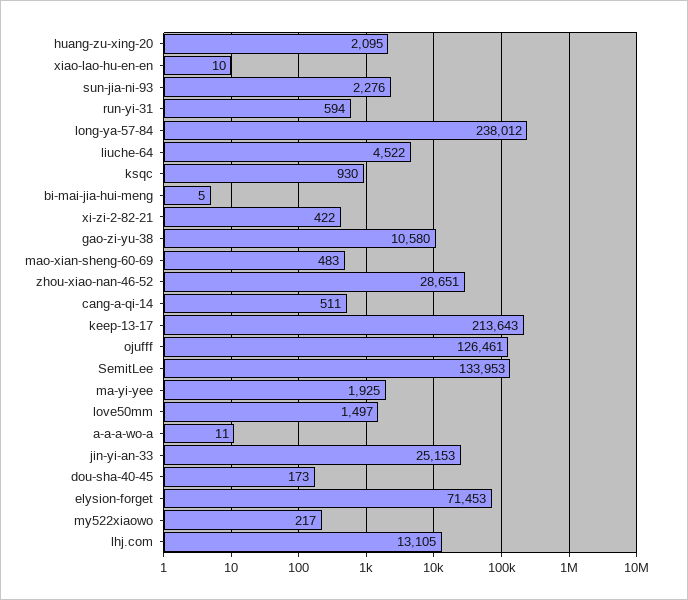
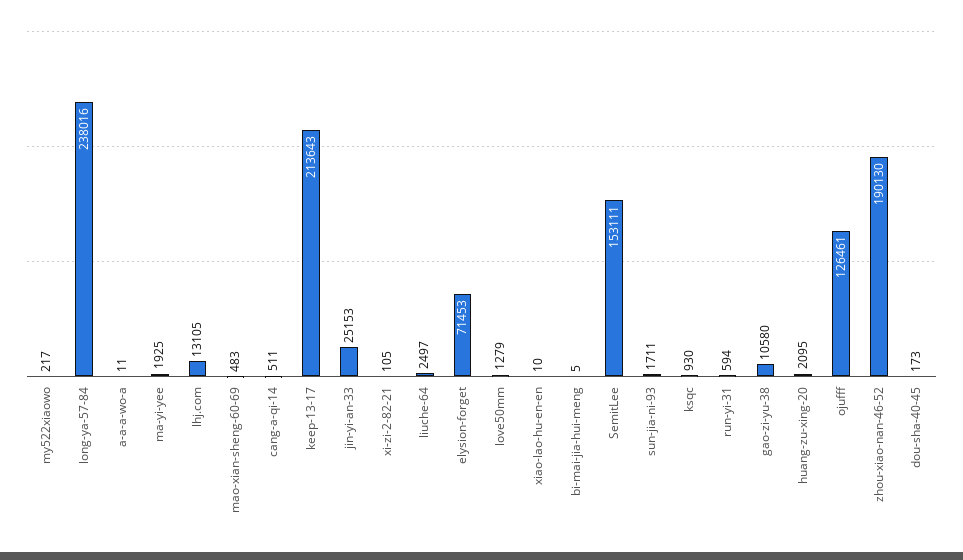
  {
    "huang-zu-xing-20": 2095,
    "xiao-lao-hu-en-en": 10,
-   "sun-jia-ni-93": 2276,
+   "sun-jia-ni-93": 1711,
    "run-yi-31": 594,
-   "long-ya-57-84": 238012,
+   "long-ya-57-84": 238016,
-   "liuche-64": 4522,
+   "liuche-64": 2497,
    "ksqc": 930,
    "bi-mai-jia-hui-meng": 5,
-   "xi-zi-2-82-21": 422,
+   "xi-zi-2-82-21": 105,
    "gao-zi-yu-38": 10580,
    "mao-xian-sheng-60-69": 483,
-   "zhou-xiao-nan-46-52": 28651,
+   "zhou-xiao-nan-46-52": 190130,
    "cang-a-qi-14": 511,
    "keep-13-17": 213643,
    "ojufff": 126461,
-   "SemitLee": 133953,
+   "SemitLee": 153111,
    "ma-yi-yee": 1925,
-   "love50mm": 1497,
+   "love50mm": 1279,
    "a-a-a-wo-a": 11,
    "jin-yi-an-33": 25153,
    "dou-sha-40-45": 173,
    "elysion-forget": 71453,
    "my522xiaowo": 217,
    "lhj.com": 13105
  }

